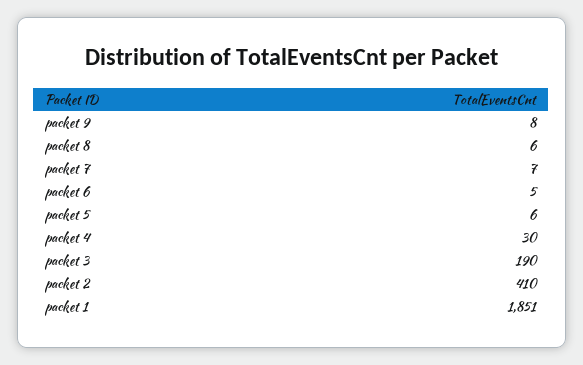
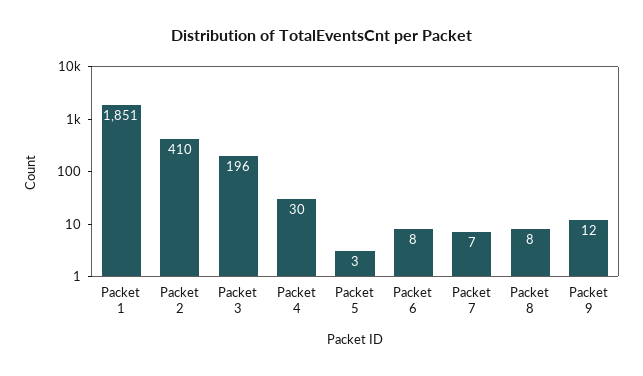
  {
-   "packet 9": 8,
+   "packet 9": 12,
-   "packet 8": 6,
+   "packet 8": 8,
    "packet 7": 7,
-   "packet 6": 5,
+   "packet 6": 8,
-   "packet 5": 6,
+   "packet 5": 3,
    "packet 4": 30,
-   "packet 3": 190,
+   "packet 3": 196,
    "packet 2": 410,
    "packet 1": 1851
  }

